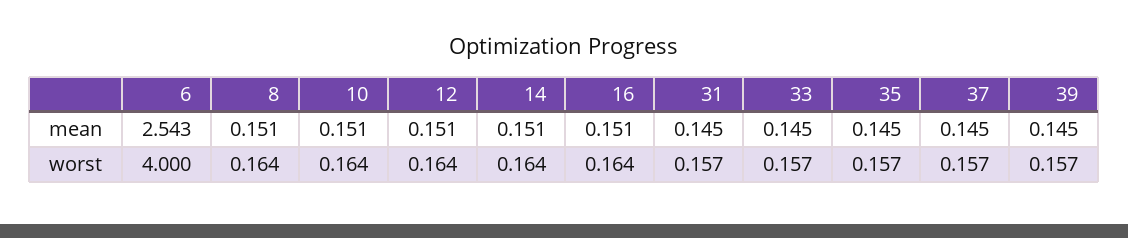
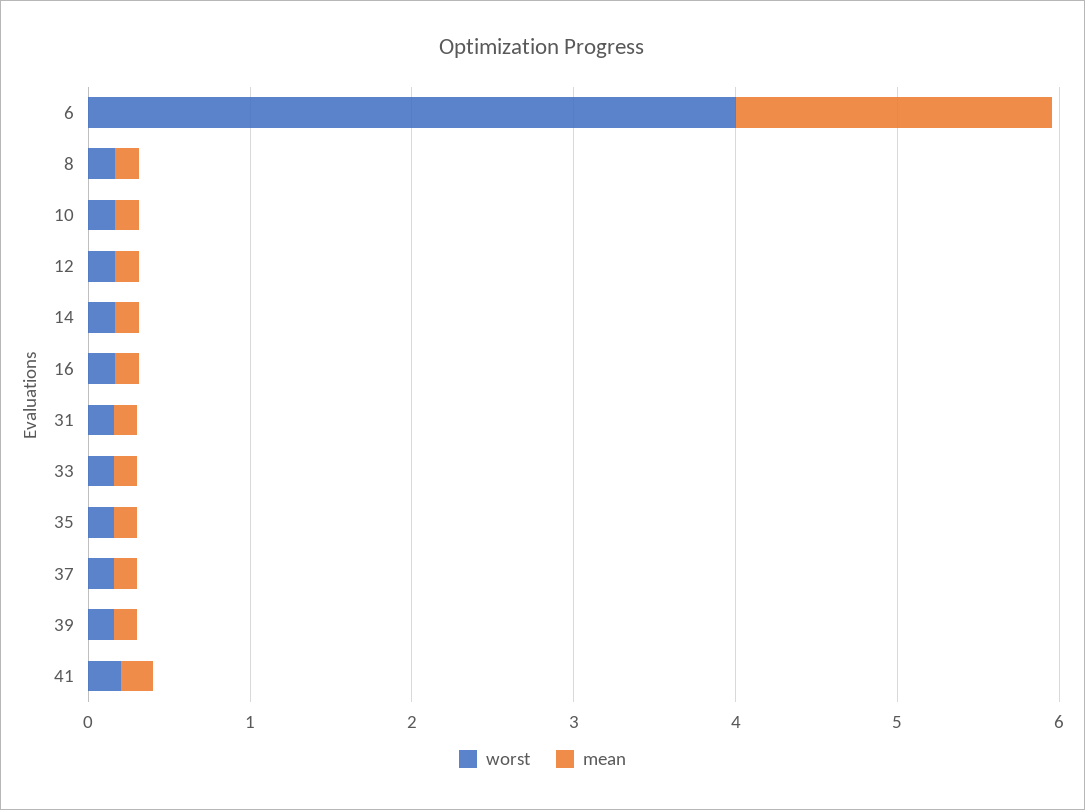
  {
    "mean": {
-     "6": 2.543,
+     "6": 2,
      "8": 0.151,
      "10": 0.151,
      "12": 0.151,
      "14": 0.151,
      "16": 0.151,
      "31": 0.145,
      "33": 0.145,
      "35": 0.145,
      "37": 0.145,
-     "39": 0.145
+     "39": 0.145,
+     "41": 0.2
    },
    "worst": {
      "6": 4,
      "8": 0.164,
      "10": 0.164,
      "12": 0.164,
      "14": 0.164,
      "16": 0.164,
      "31": 0.157,
      "33": 0.157,
      "35": 0.157,
      "37": 0.157,
-     "39": 0.157
+     "39": 0.157,
+     "41": 0.2
    }
  }

